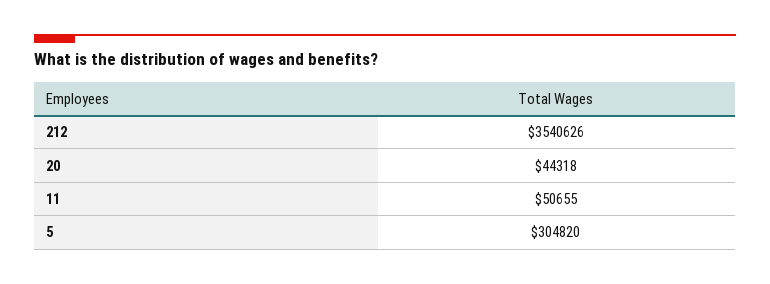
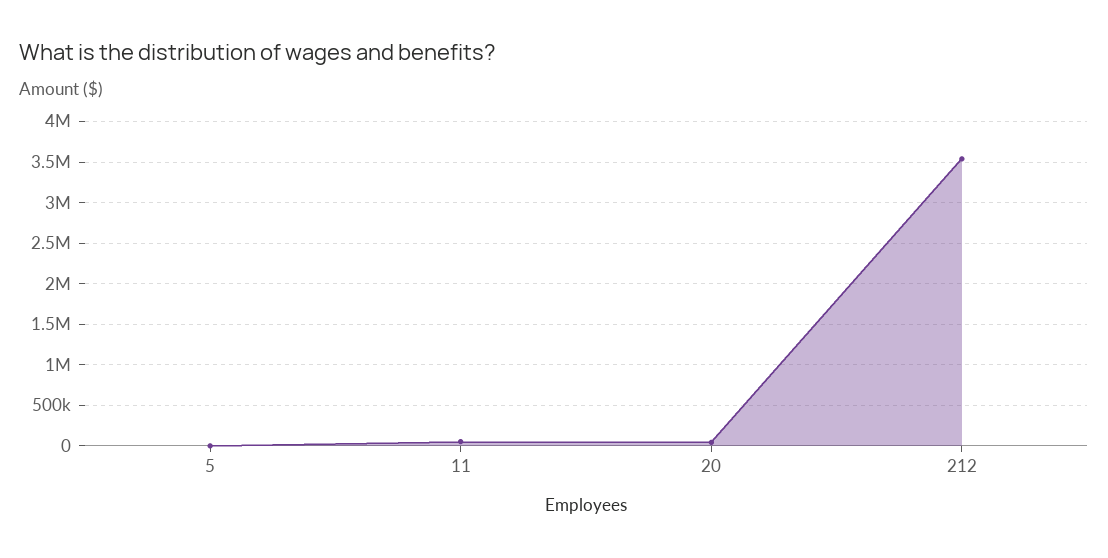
  {
    "212": 3540626,
    "20": 44318,
    "11": 50655,
-   "5": 304820
+   "5": 0
  }

